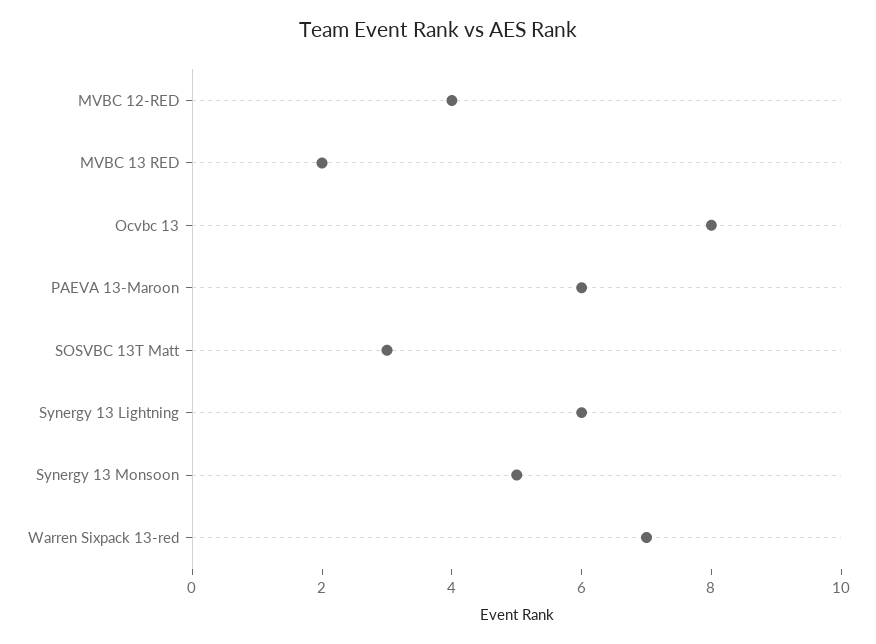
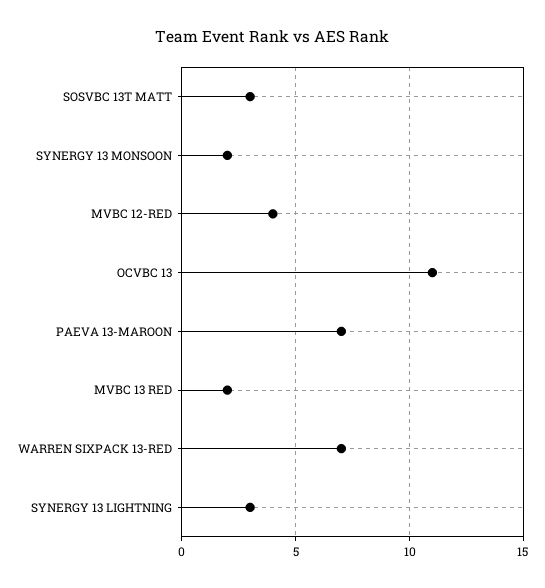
  {
    "MVBC 12-RED": 4,
    "MVBC 13 RED": 2,
-   "Ocvbc 13": 8,
+   "Ocvbc 13": 11,
-   "PAEVA 13-Maroon": 6,
+   "PAEVA 13-Maroon": 7,
    "SOSVBC 13T Matt": 3,
-   "Synergy 13 Lightning": 6,
+   "Synergy 13 Lightning": 3,
-   "Synergy 13 Monsoon": 5,
+   "Synergy 13 Monsoon": 2,
    "Warren Sixpack 13-red": 7
  }

